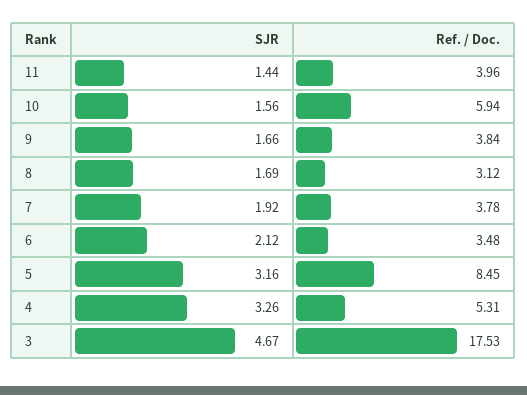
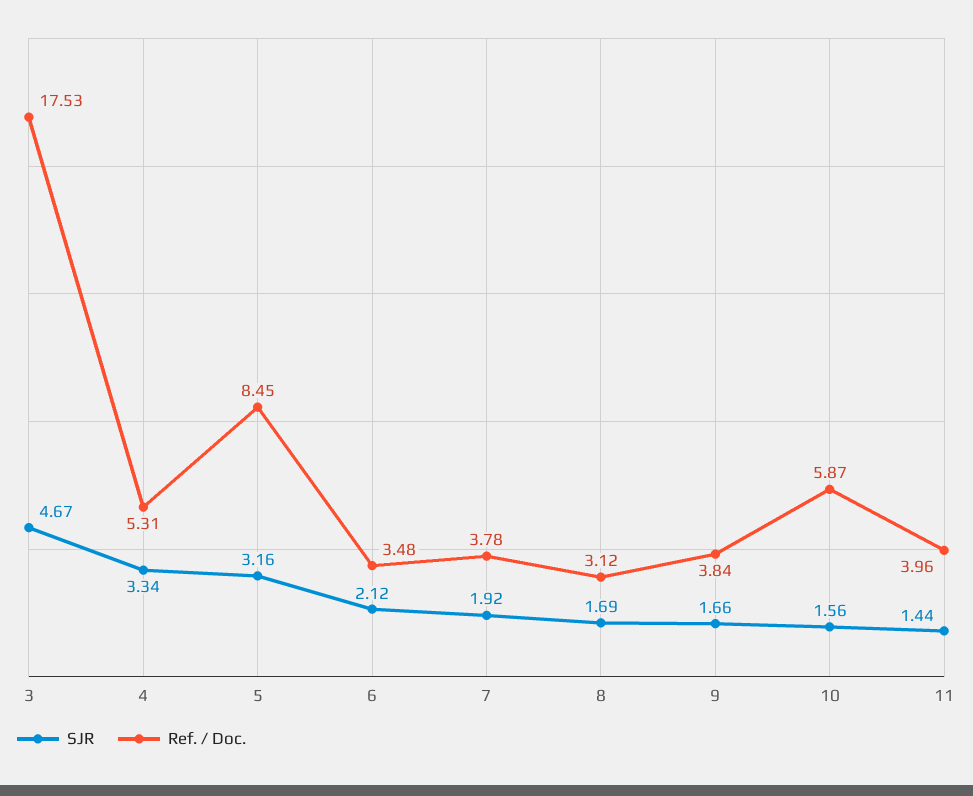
  {
    "SJR": {
      "11": 1.44,
      "10": 1.56,
      "9": 1.66,
      "8": 1.69,
      "7": 1.92,
      "6": 2.12,
      "5": 3.16,
-     "4": 3.26,
+     "4": 3.34,
      "3": 4.67
    },
    "Ref. / Doc.": {
      "11": 3.96,
-     "10": 5.94,
+     "10": 5.87,
      "9": 3.84,
      "8": 3.12,
      "7": 3.78,
      "6": 3.48,
      "5": 8.45,
      "4": 5.31,
      "3": 17.53
    }
  }

